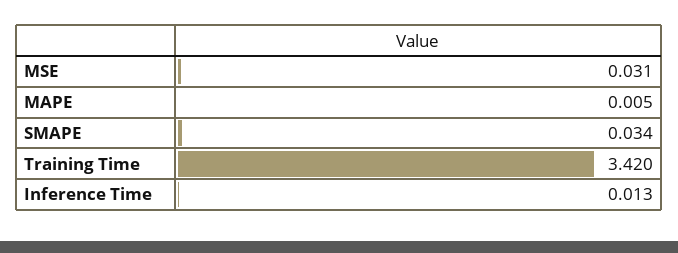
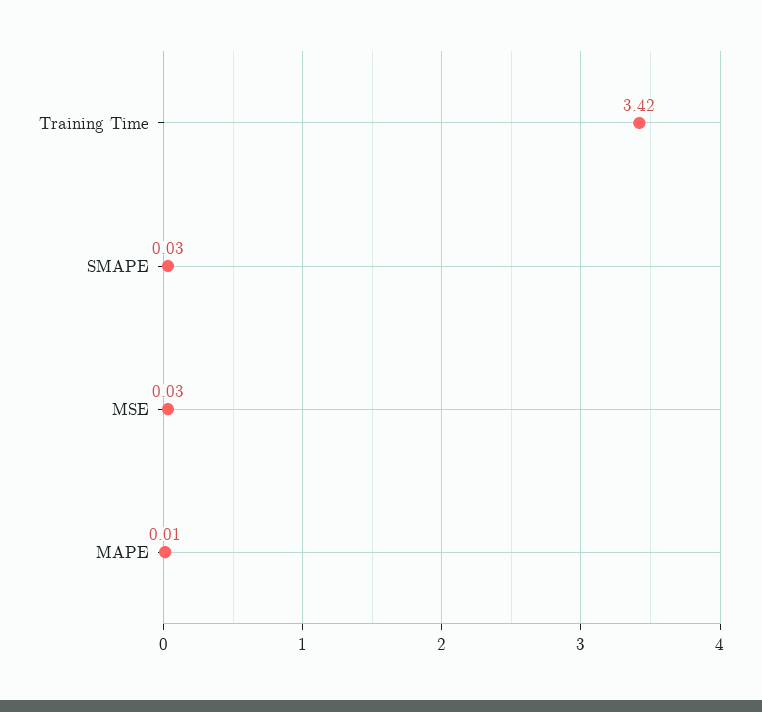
  {
    "MSE": 0.031,
    "MAPE": 0.005,
    "SMAPE": 0.034,
-   "Training Time": 3.42,
+   "Training Time": 3.42
-   "Inference Time": 0.013
  }

